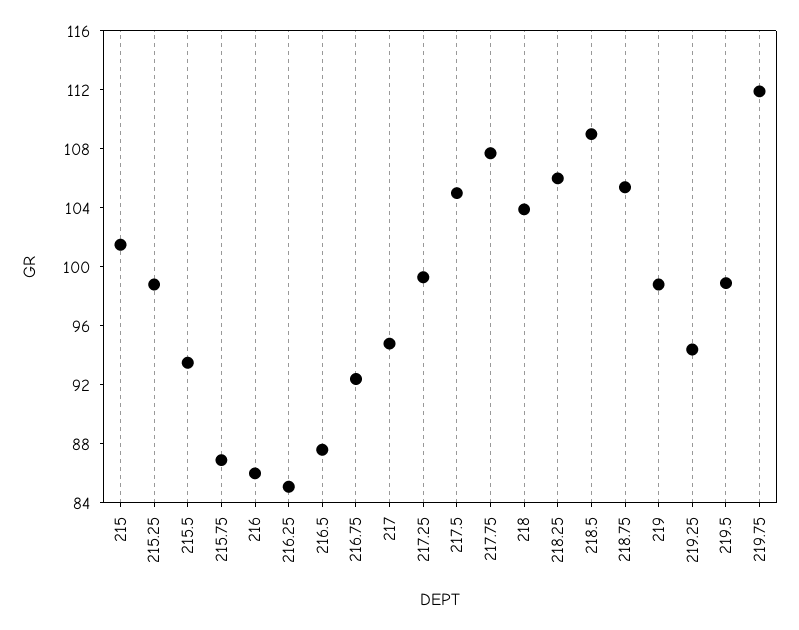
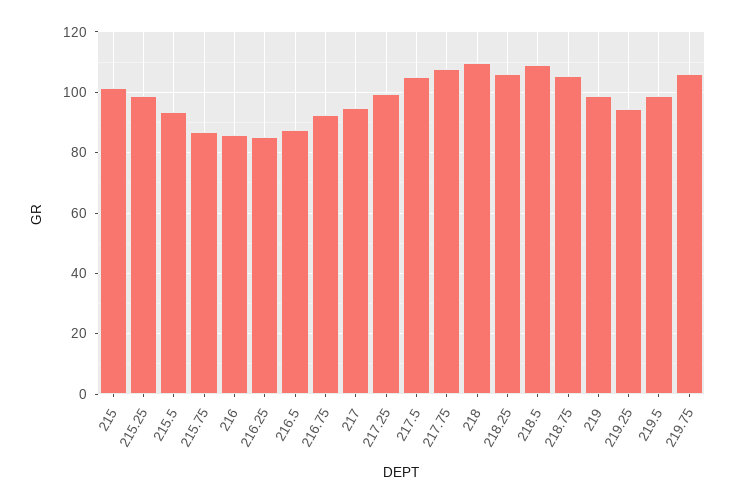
  {
    "215": 102,
    "215.25": 99,
    "215.5": 94,
    "215.75": 87,
    "216": 86,
    "216.25": 85,
    "216.5": 88,
    "216.75": 92,
    "217": 95,
    "217.25": 99,
    "217.5": 105,
    "217.75": 108,
-   "218": 104,
+   "218": 110,
    "218.25": 106,
    "218.5": 109,
    "218.75": 105,
    "219": 99,
    "219.25": 94,
    "219.5": 99,
-   "219.75": 112
+   "219.75": 106
  }

